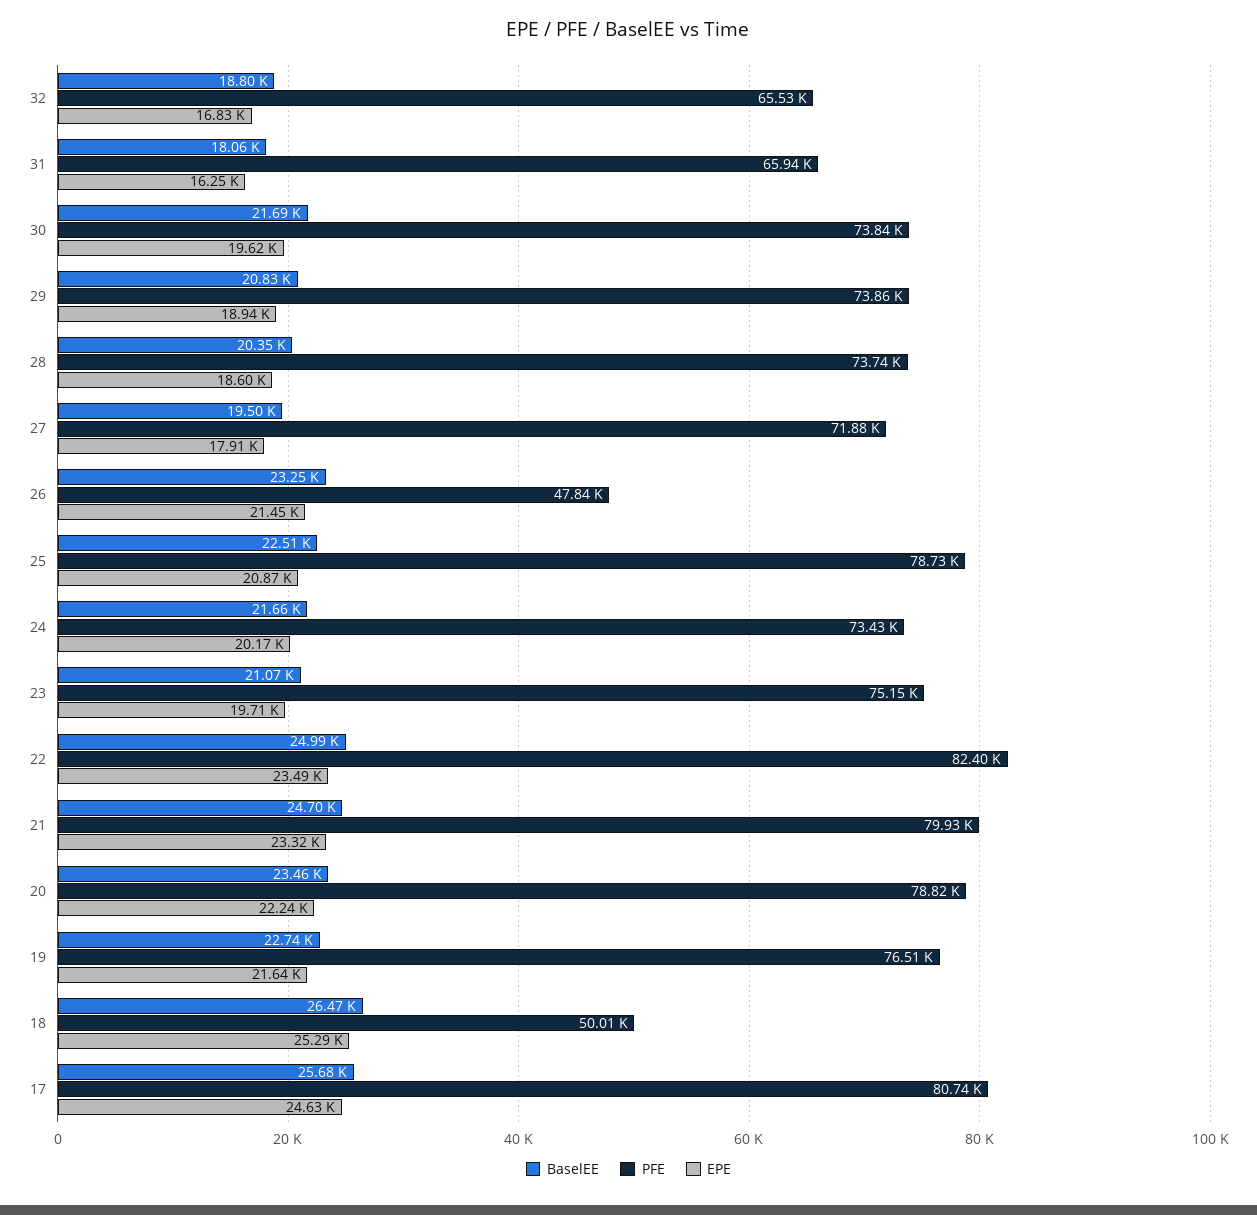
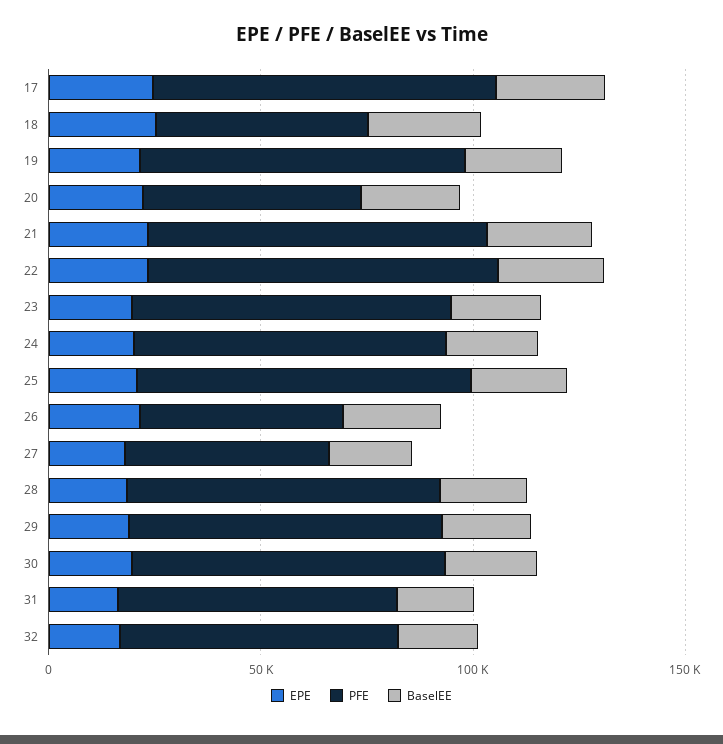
  {
    "BaselEE": {
      "32": 18800,
      "31": 18060,
      "30": 21690,
      "29": 20830,
      "28": 20350,
      "27": 19500,
      "26": 23250,
      "25": 22510,
      "24": 21660,
      "23": 21070,
      "22": 24990,
      "21": 24700,
      "20": 23460,
      "19": 22740,
      "18": 26470,
      "17": 25680
    },
    "PFE": {
      "32": 65530,
      "31": 65940,
      "30": 73840,
      "29": 73860,
      "28": 73740,
-     "27": 71880,
+     "27": 50000,
      "26": 47840,
      "25": 78730,
      "24": 73430,
      "23": 75150,
      "22": 82400,
      "21": 79930,
-     "20": 78820,
+     "20": 50000,
      "19": 76510,
      "18": 50010,
      "17": 80740
    },
    "EPE": {
      "32": 16830,
      "31": 16250,
      "30": 19620,
      "29": 18940,
      "28": 18600,
      "27": 17910,
      "26": 21450,
      "25": 20870,
      "24": 20170,
      "23": 19710,
      "22": 23490,
      "21": 23320,
      "20": 22240,
      "19": 21640,
      "18": 25290,
      "17": 24630
    }
  }

